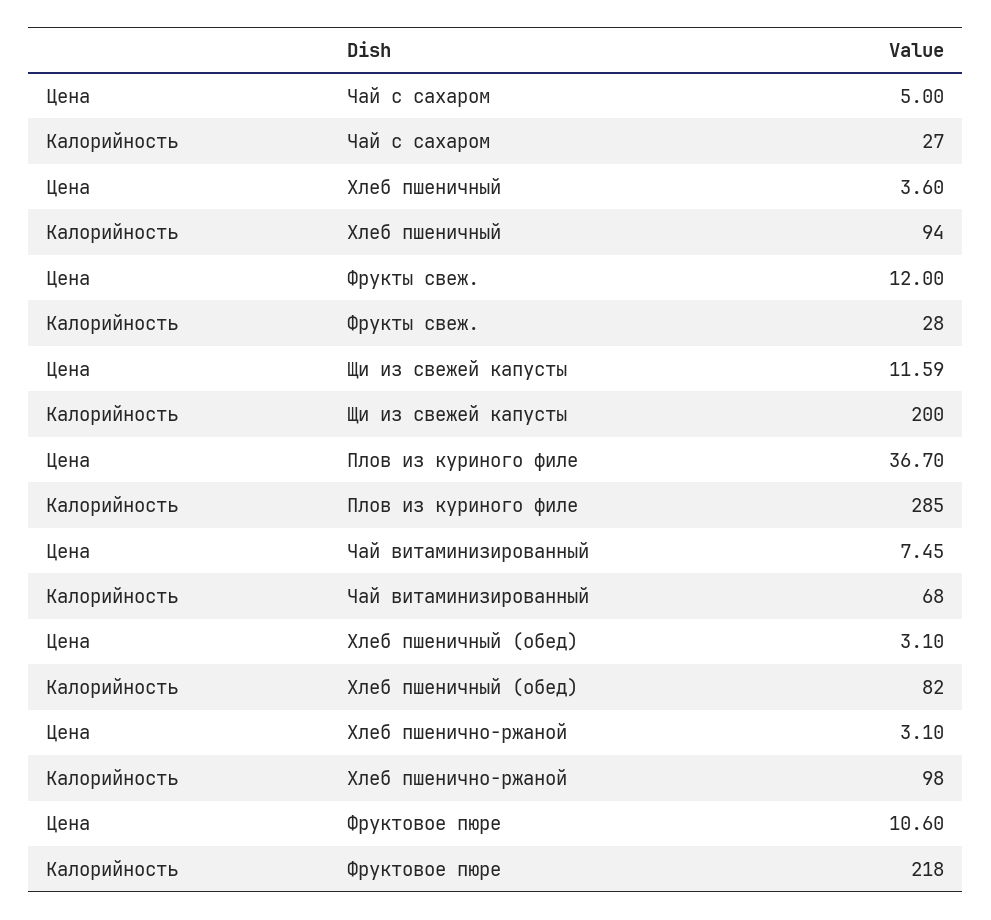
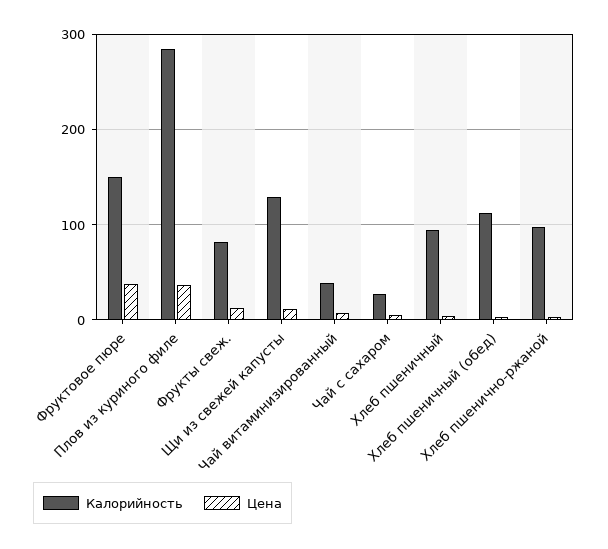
  {
    "Цена": {
      "Чай с сахаром": 5,
      "Хлеб пшеничный": 3.6,
      "Фрукты свеж.": 12,
      "Щи из свежей капусты": 11.59,
      "Плов из куриного филе": 36.7,
      "Чай витаминизированный": 7.45,
      "Хлеб пшеничный (обед)": 3.1,
      "Хлеб пшенично-ржаной": 3.1,
-     "Фруктовое пюре": 10.6
+     "Фруктовое пюре": 40
    },
    "Калорийность": {
      "Чай с сахаром": 27,
      "Хлеб пшеничный": 94,
-     "Фрукты свеж.": 28,
+     "Фрукты свеж.": 80,
-     "Щи из свежей капусты": 200,
+     "Щи из свежей капусты": 130,
      "Плов из куриного филе": 285,
-     "Чай витаминизированный": 68,
+     "Чай витаминизированный": 40,
-     "Хлеб пшеничный (обед)": 82,
+     "Хлеб пшеничный (обед)": 110,
      "Хлеб пшенично-ржаной": 98,
-     "Фруктовое пюре": 218
+     "Фруктовое пюре": 150
    }
  }

